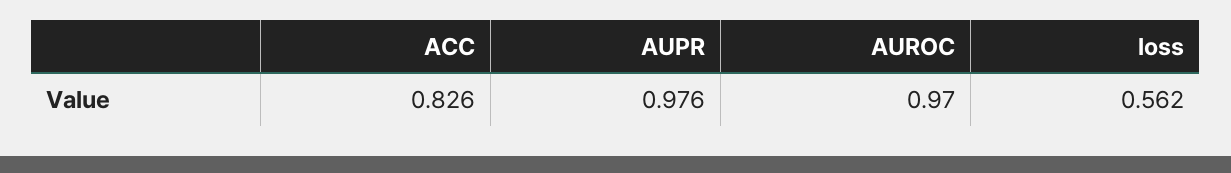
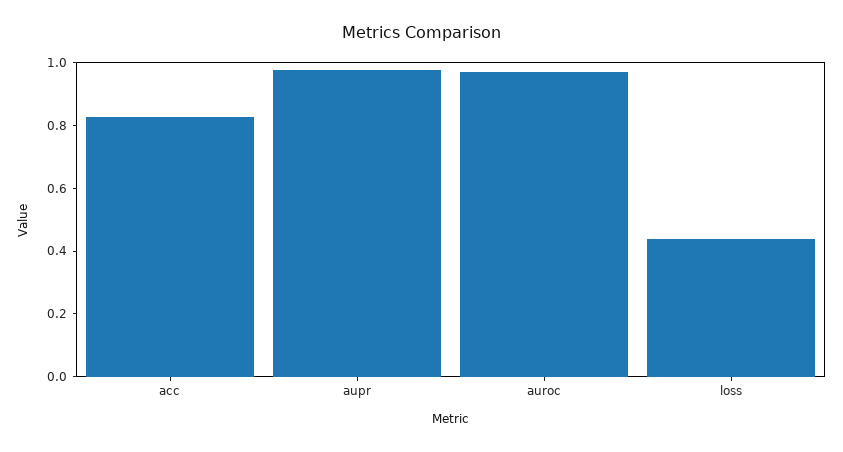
  {
    "ACC": 0.826,
    "AUPR": 0.976,
    "AUROC": 0.97,
-   "loss": 0.562
+   "loss": 0.45
  }

